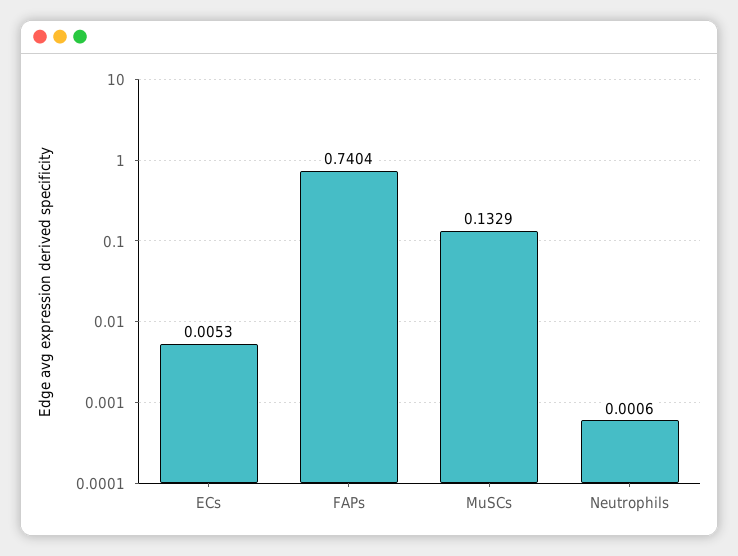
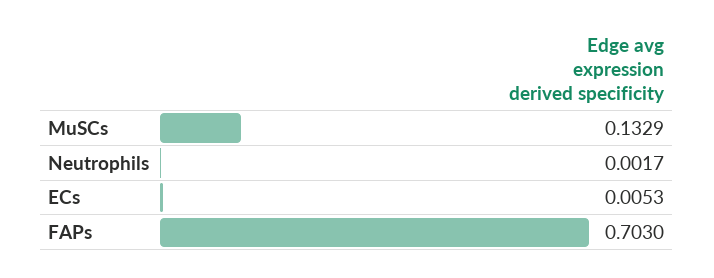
  {
    "ECs": 0.0053,
-   "FAPs": 0.7404,
+   "FAPs": 0.703,
    "MuSCs": 0.1329,
-   "Neutrophils": 0.0006
+   "Neutrophils": 0.0017
  }

